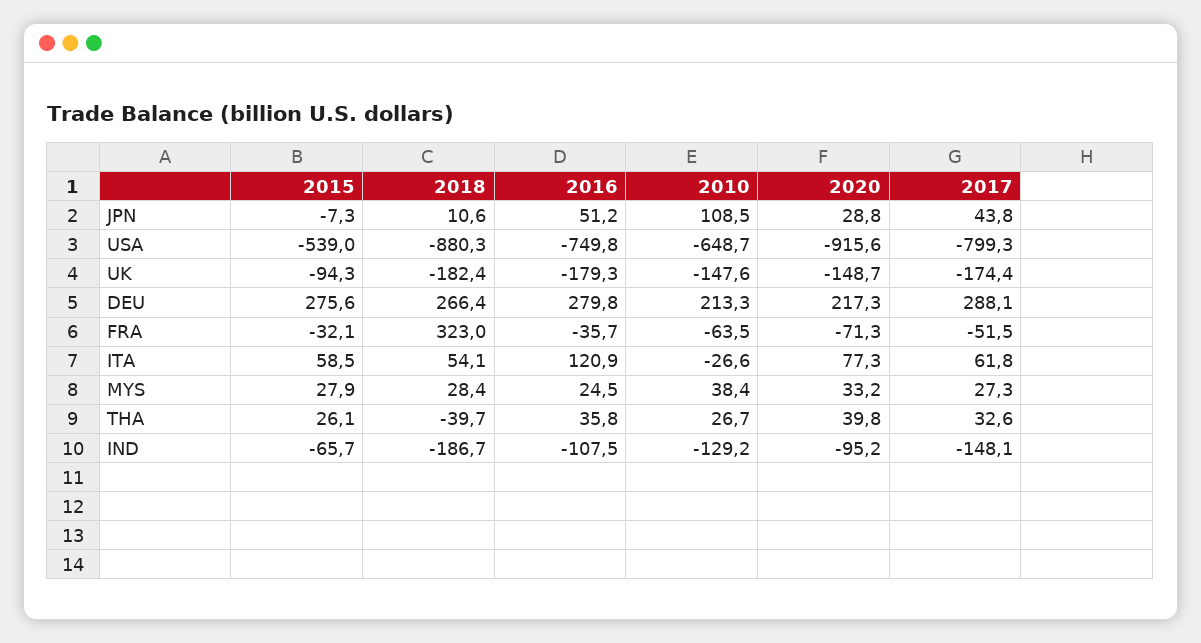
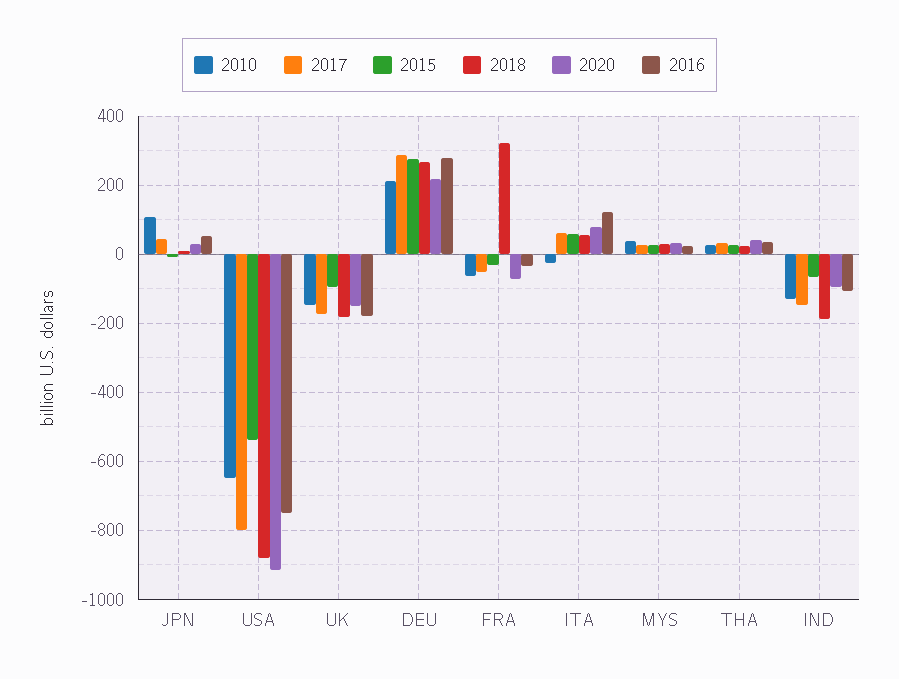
  {
    "2015": {
      "JPN": -7.3,
      "USA": -539,
      "UK": -94.3,
      "DEU": 275.6,
      "FRA": -32.1,
      "ITA": 58.5,
      "MYS": 27.9,
      "THA": 26.1,
      "IND": -65.7
    },
    "2018": {
      "JPN": 10.6,
      "USA": -880.3,
      "UK": -182.4,
      "DEU": 266.4,
      "FRA": 323,
      "ITA": 54.1,
      "MYS": 28.4,
-     "THA": -39.7,
+     "THA": 20,
      "IND": -186.7
    },
    "2016": {
      "JPN": 51.2,
      "USA": -749.8,
      "UK": -179.3,
      "DEU": 279.8,
      "FRA": -35.7,
      "ITA": 120.9,
      "MYS": 24.5,
      "THA": 35.8,
      "IND": -107.5
    },
    "2010": {
      "JPN": 108.5,
      "USA": -648.7,
      "UK": -147.6,
      "DEU": 213.3,
      "FRA": -63.5,
      "ITA": -26.6,
      "MYS": 38.4,
      "THA": 26.7,
      "IND": -129.2
    },
    "2020": {
      "JPN": 28.8,
      "USA": -915.6,
      "UK": -148.7,
      "DEU": 217.3,
      "FRA": -71.3,
      "ITA": 77.3,
      "MYS": 33.2,
      "THA": 39.8,
      "IND": -95.2
    },
    "2017": {
      "JPN": 43.8,
      "USA": -799.3,
      "UK": -174.4,
      "DEU": 288.1,
      "FRA": -51.5,
      "ITA": 61.8,
      "MYS": 27.3,
      "THA": 32.6,
      "IND": -148.1
    }
  }

